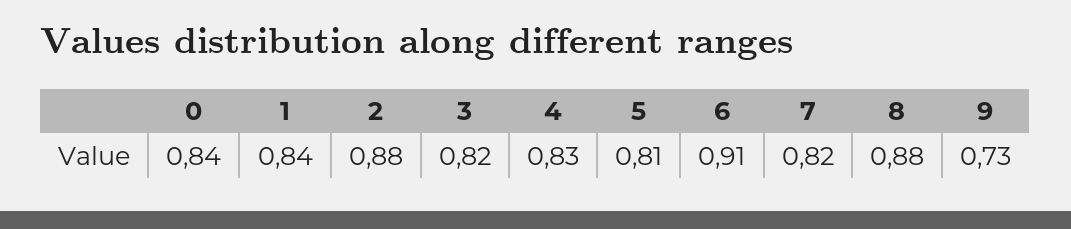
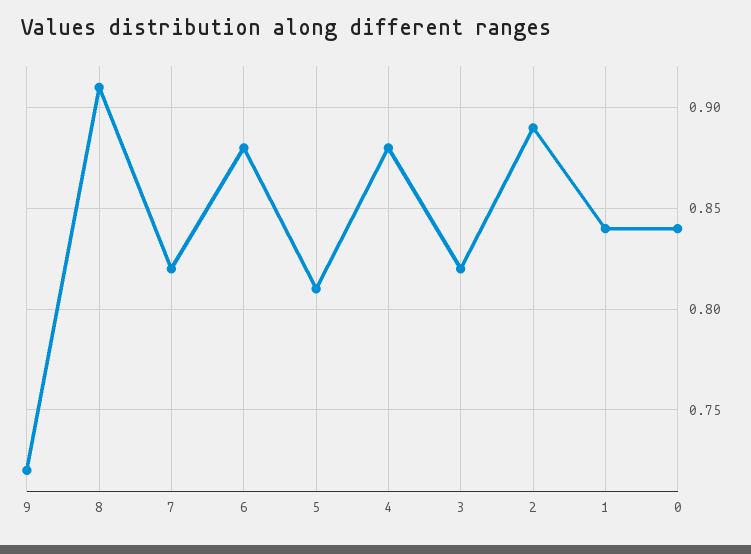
  {
    "0": 0.84,
    "1": 0.84,
-   "2": 0.88,
+   "2": 0.89,
    "3": 0.82,
-   "4": 0.83,
+   "4": 0.88,
    "5": 0.81,
-   "6": 0.91,
+   "6": 0.88,
    "7": 0.82,
-   "8": 0.88,
+   "8": 0.91,
-   "9": 0.73
+   "9": 0.72
  }

